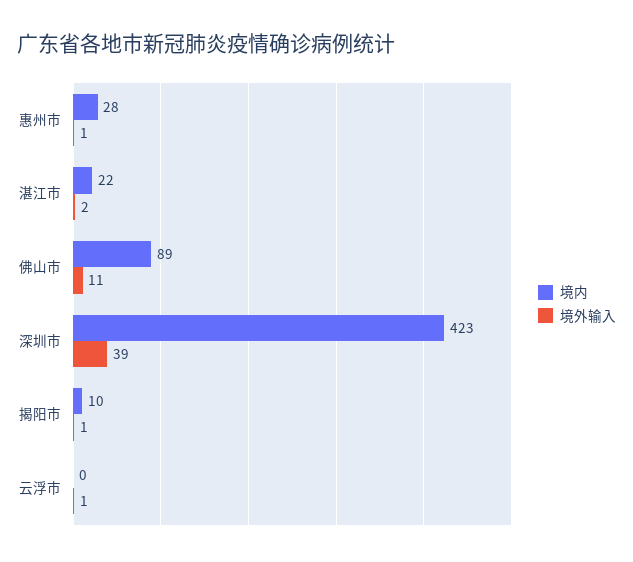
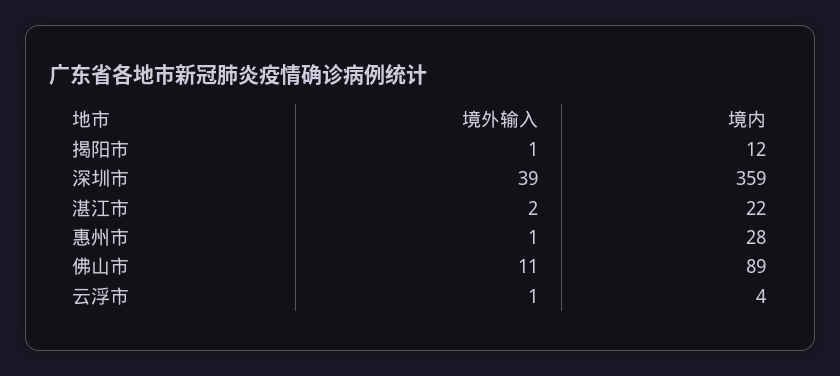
  {
    "境内": {
      "惠州市": 28,
      "湛江市": 22,
      "佛山市": 89,
-     "深圳市": 423,
+     "深圳市": 359,
-     "揭阳市": 10,
+     "揭阳市": 12,
-     "云浮市": 0
+     "云浮市": 4
    },
    "境外输入": {
      "惠州市": 1,
      "湛江市": 2,
      "佛山市": 11,
      "深圳市": 39,
      "揭阳市": 1,
      "云浮市": 1
    }
  }

